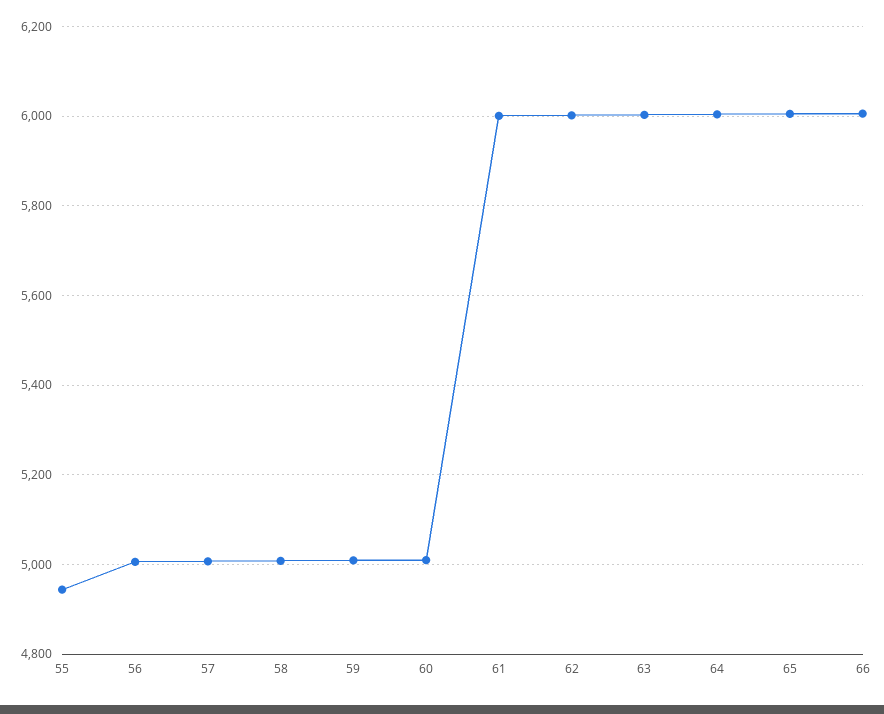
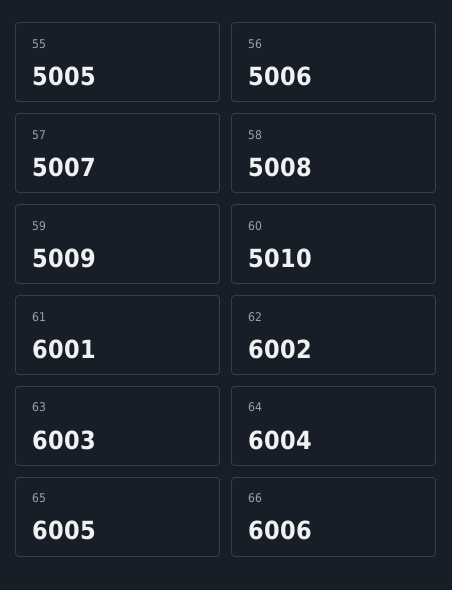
  {
-   "55": 4940,
+   "55": 5005,
    "56": 5006,
    "57": 5007,
    "58": 5008,
    "59": 5009,
    "60": 5010,
    "61": 6001,
    "62": 6002,
    "63": 6003,
    "64": 6004,
    "65": 6005,
    "66": 6006
  }

